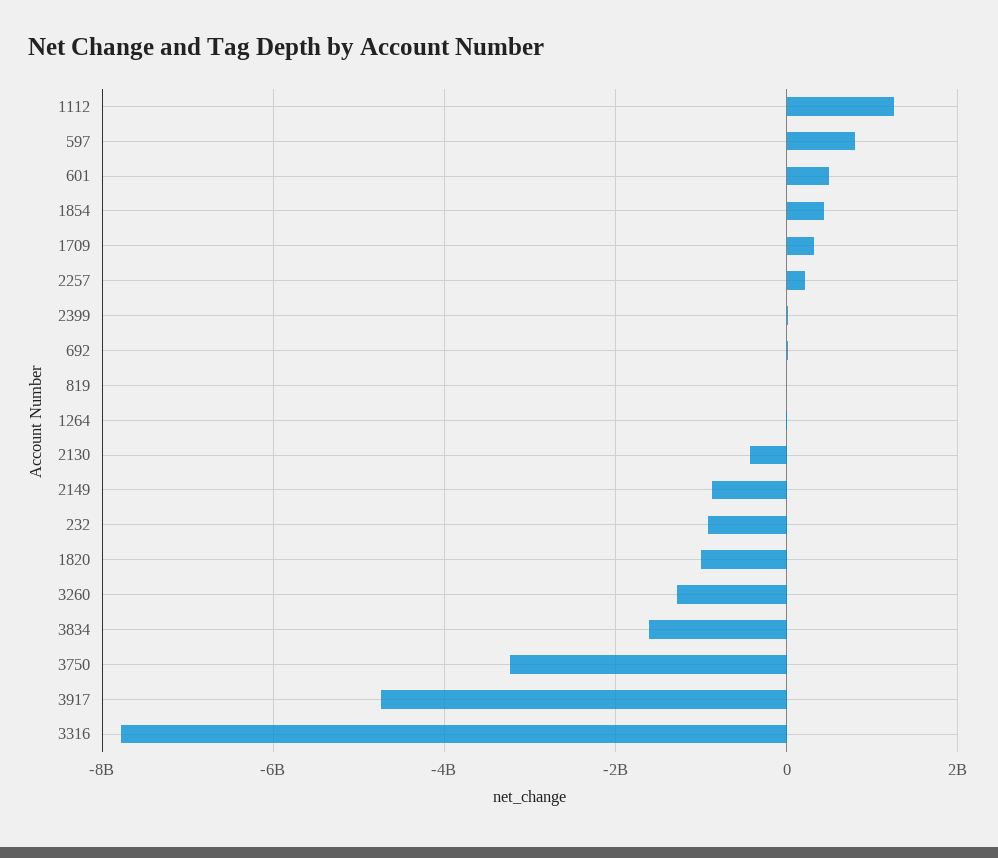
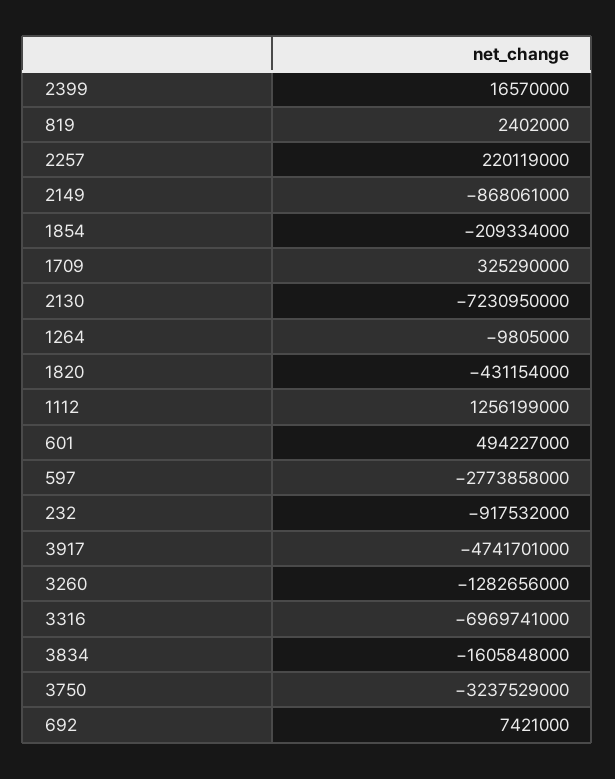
  {
    "1112": 1256199000,
-   "597": 800000000,
+   "597": -2773858000,
    "601": 494227000,
-   "1854": 400000000,
+   "1854": -209334000,
    "1709": 325290000,
    "2257": 220119000,
    "2399": 16570000,
    "692": 7421000,
    "819": 2402000,
    "1264": -9805000,
-   "2130": -400000000,
+   "2130": -7230950000,
    "2149": -868061000,
    "232": -917532000,
-   "1820": -1000000000,
+   "1820": -431154000,
    "3260": -1282656000,
    "3834": -1605848000,
    "3750": -3237529000,
    "3917": -4741701000,
-   "3316": -7800000000
+   "3316": -6969741000
  }

